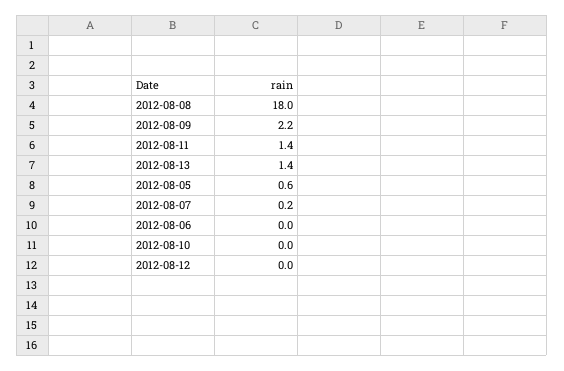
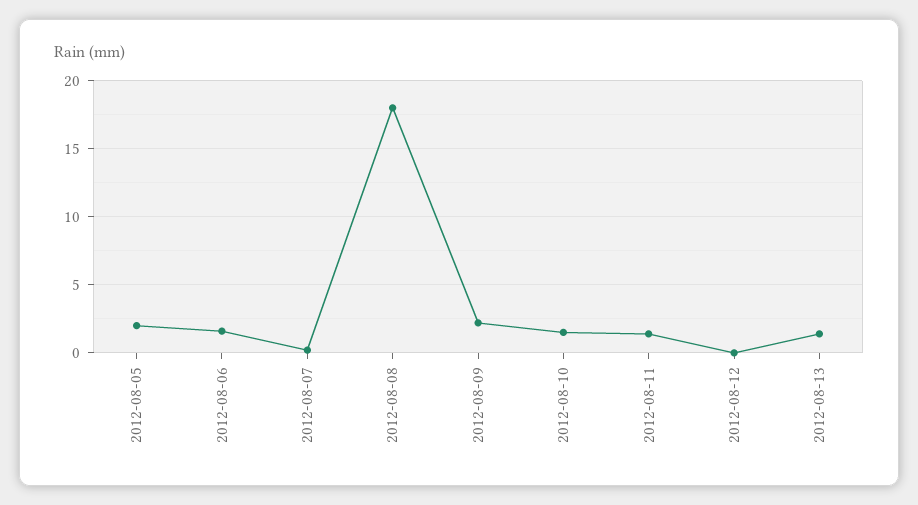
  {
    "2012-08-08": 18,
    "2012-08-09": 2.2,
    "2012-08-11": 1.4,
    "2012-08-13": 1.4,
-   "2012-08-05": 0.6,
+   "2012-08-05": 2,
    "2012-08-07": 0.2,
-   "2012-08-06": 0,
+   "2012-08-06": 1.5,
-   "2012-08-10": 0,
+   "2012-08-10": 1.5,
    "2012-08-12": 0
  }

